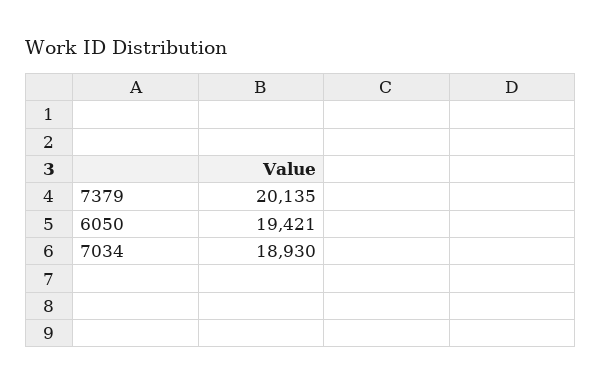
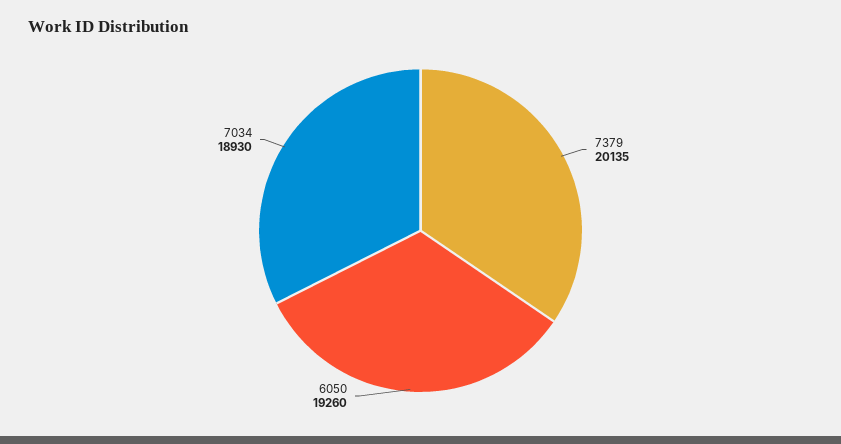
  {
    "7379": 20135,
-   "6050": 19421,
+   "6050": 19260,
    "7034": 18930
  }

